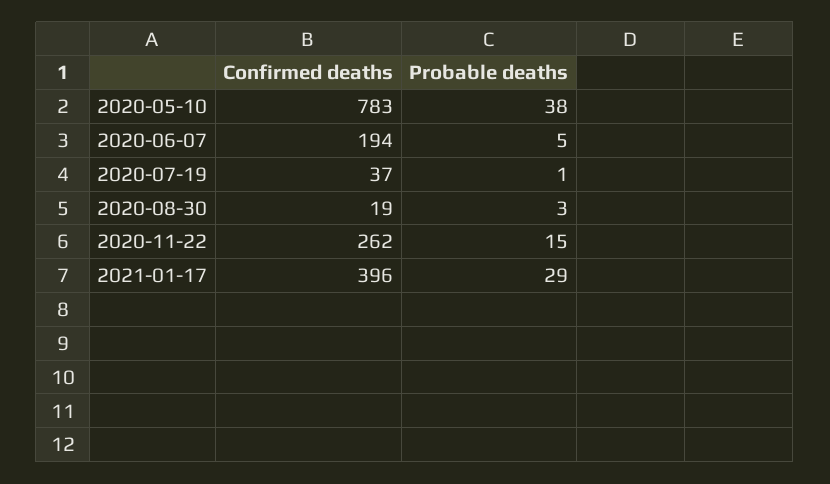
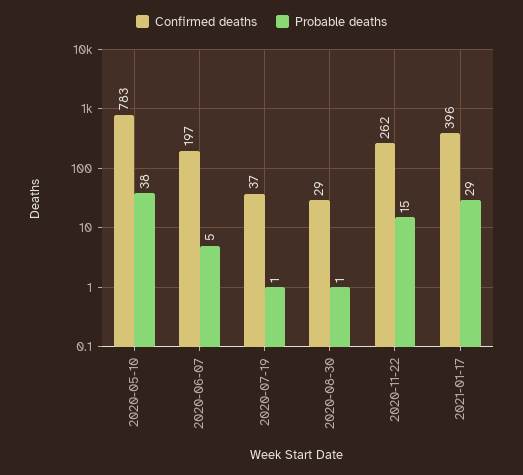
  {
    "Confirmed deaths": {
      "2020-05-10": 783,
-     "2020-06-07": 194,
+     "2020-06-07": 197,
      "2020-07-19": 37,
-     "2020-08-30": 19,
+     "2020-08-30": 29,
      "2020-11-22": 262,
      "2021-01-17": 396
    },
    "Probable deaths": {
      "2020-05-10": 38,
      "2020-06-07": 5,
      "2020-07-19": 1,
-     "2020-08-30": 3,
+     "2020-08-30": 1,
      "2020-11-22": 15,
      "2021-01-17": 29
    }
  }

